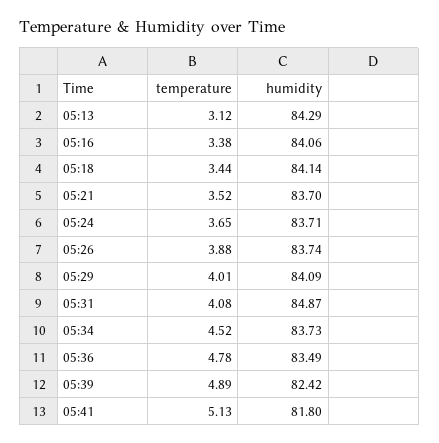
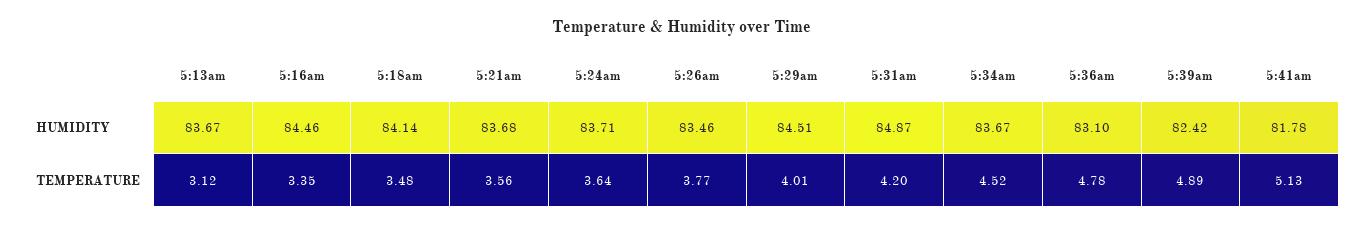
  {
    "temperature": {
      "05:13": 3.12,
-     "05:16": 3.38,
+     "05:16": 3.35,
-     "05:18": 3.44,
+     "05:18": 3.48,
-     "05:21": 3.52,
+     "05:21": 3.56,
-     "05:24": 3.65,
+     "05:24": 3.64,
-     "05:26": 3.88,
+     "05:26": 3.77,
      "05:29": 4.01,
-     "05:31": 4.08,
+     "05:31": 4.2,
      "05:34": 4.52,
      "05:36": 4.78,
      "05:39": 4.89,
      "05:41": 5.13
    },
    "humidity": {
-     "05:13": 84.29,
+     "05:13": 83.67,
-     "05:16": 84.06,
+     "05:16": 84.46,
      "05:18": 84.14,
-     "05:21": 83.7,
+     "05:21": 83.68,
      "05:24": 83.71,
-     "05:26": 83.74,
+     "05:26": 83.46,
-     "05:29": 84.09,
+     "05:29": 84.51,
      "05:31": 84.87,
-     "05:34": 83.73,
+     "05:34": 83.67,
-     "05:36": 83.49,
+     "05:36": 83.1,
      "05:39": 82.42,
-     "05:41": 81.8
+     "05:41": 81.78
    }
  }

